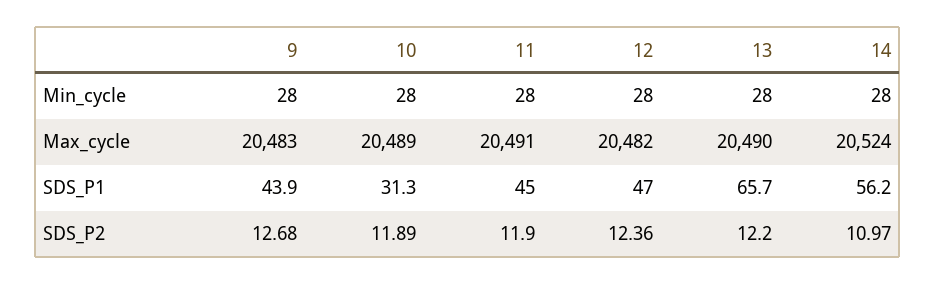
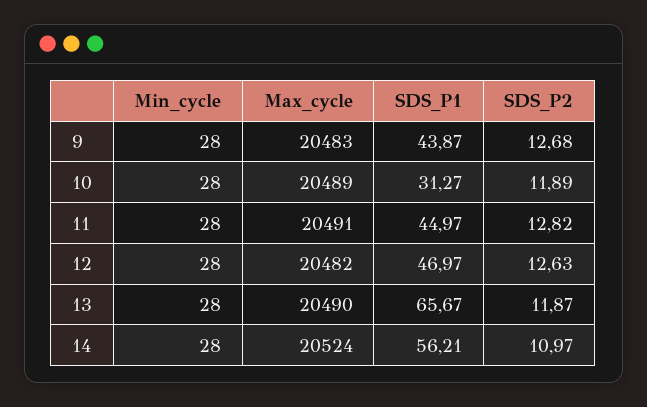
  {
    "9": {
      "Min_cycle": 28,
      "Max_cycle": 20483,
      "SDS_P1": 43.87,
      "SDS_P2": 12.68
    },
    "10": {
      "Min_cycle": 28,
      "Max_cycle": 20489,
      "SDS_P1": 31.27,
      "SDS_P2": 11.89
    },
    "11": {
      "Min_cycle": 28,
      "Max_cycle": 20491,
      "SDS_P1": 44.97,
-     "SDS_P2": 11.9
+     "SDS_P2": 12.82
    },
    "12": {
      "Min_cycle": 28,
      "Max_cycle": 20482,
      "SDS_P1": 46.97,
-     "SDS_P2": 12.36
+     "SDS_P2": 12.63
    },
    "13": {
      "Min_cycle": 28,
      "Max_cycle": 20490,
      "SDS_P1": 65.67,
-     "SDS_P2": 12.2
+     "SDS_P2": 11.87
    },
    "14": {
      "Min_cycle": 28,
      "Max_cycle": 20524,
      "SDS_P1": 56.21,
      "SDS_P2": 10.97
    }
  }

